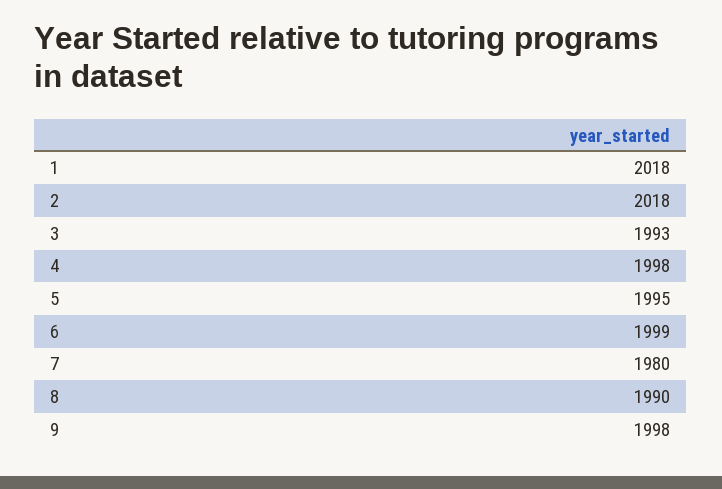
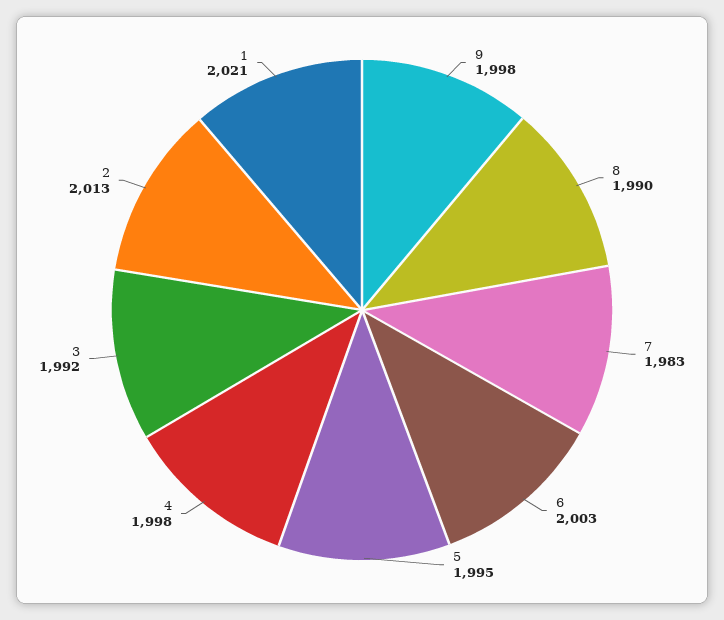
  {
-   "1": 2018,
+   "1": 2021,
-   "2": 2018,
+   "2": 2013,
-   "3": 1993,
+   "3": 1992,
    "4": 1998,
    "5": 1995,
-   "6": 1999,
+   "6": 2003,
-   "7": 1980,
+   "7": 1983,
    "8": 1990,
    "9": 1998
  }

